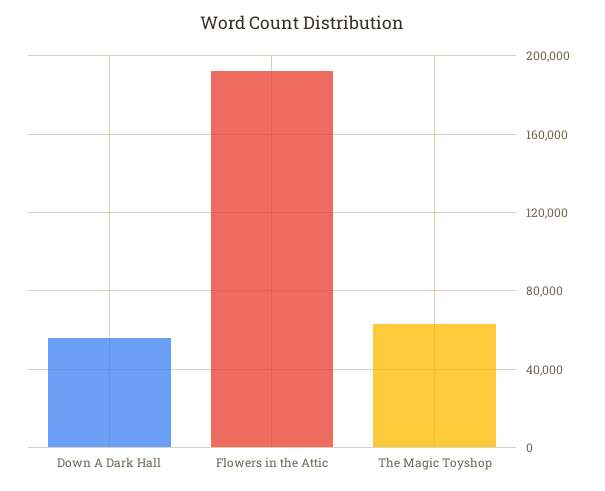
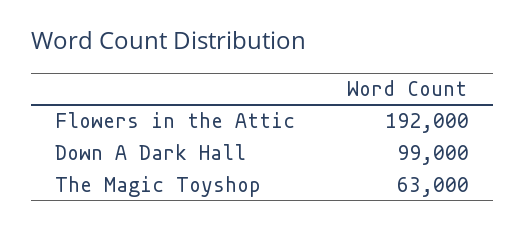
  {
-   "Down A Dark Hall": 55000,
+   "Down A Dark Hall": 99000,
    "Flowers in the Attic": 192000,
    "The Magic Toyshop": 63000
  }

